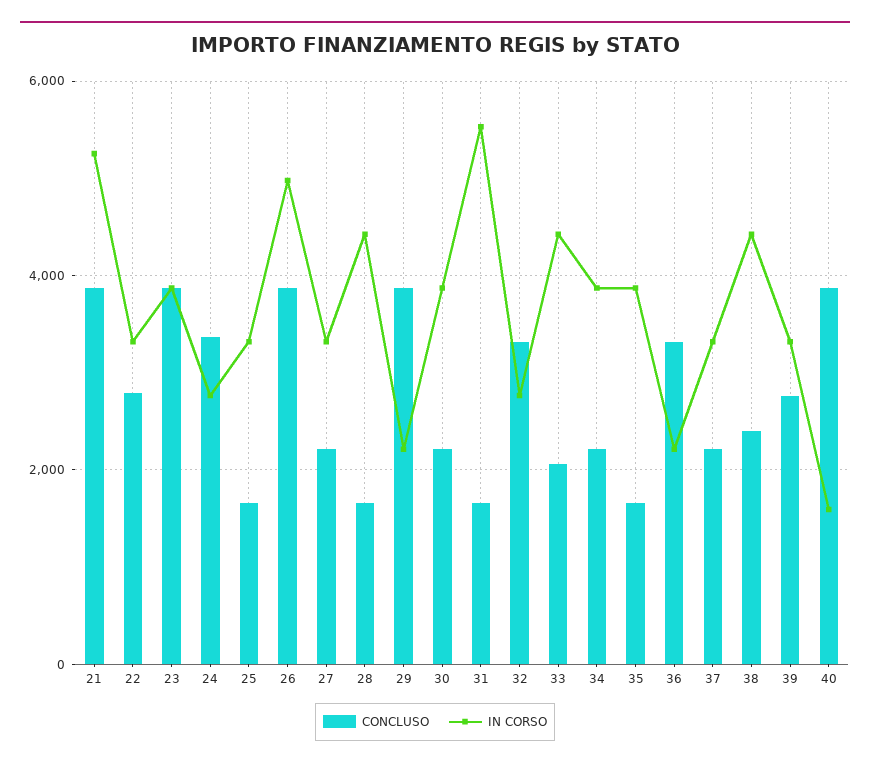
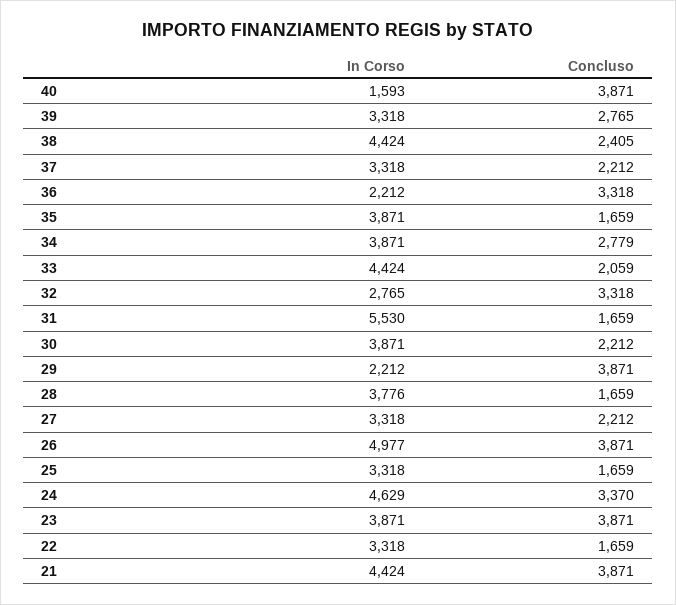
  {
    "CONCLUSO": {
      "21": 3871,
-     "22": 2800,
+     "22": 1659,
      "23": 3871,
      "24": 3370,
      "25": 1659,
      "26": 3871,
      "27": 2212,
      "28": 1659,
      "29": 3871,
      "30": 2212,
      "31": 1659,
      "32": 3318,
      "33": 2059,
-     "34": 2200,
+     "34": 2779,
      "35": 1659,
      "36": 3318,
      "37": 2212,
      "38": 2405,
      "39": 2765,
      "40": 3871
    },
    "IN CORSO": {
-     "21": 5200,
+     "21": 4424,
      "22": 3318,
      "23": 3871,
-     "24": 2800,
+     "24": 4629,
      "25": 3318,
      "26": 4977,
      "27": 3318,
-     "28": 4400,
+     "28": 3776,
      "29": 2212,
      "30": 3871,
      "31": 5530,
      "32": 2765,
      "33": 4424,
      "34": 3871,
      "35": 3871,
      "36": 2212,
      "37": 3318,
      "38": 4424,
      "39": 3318,
      "40": 1593
    }
  }

